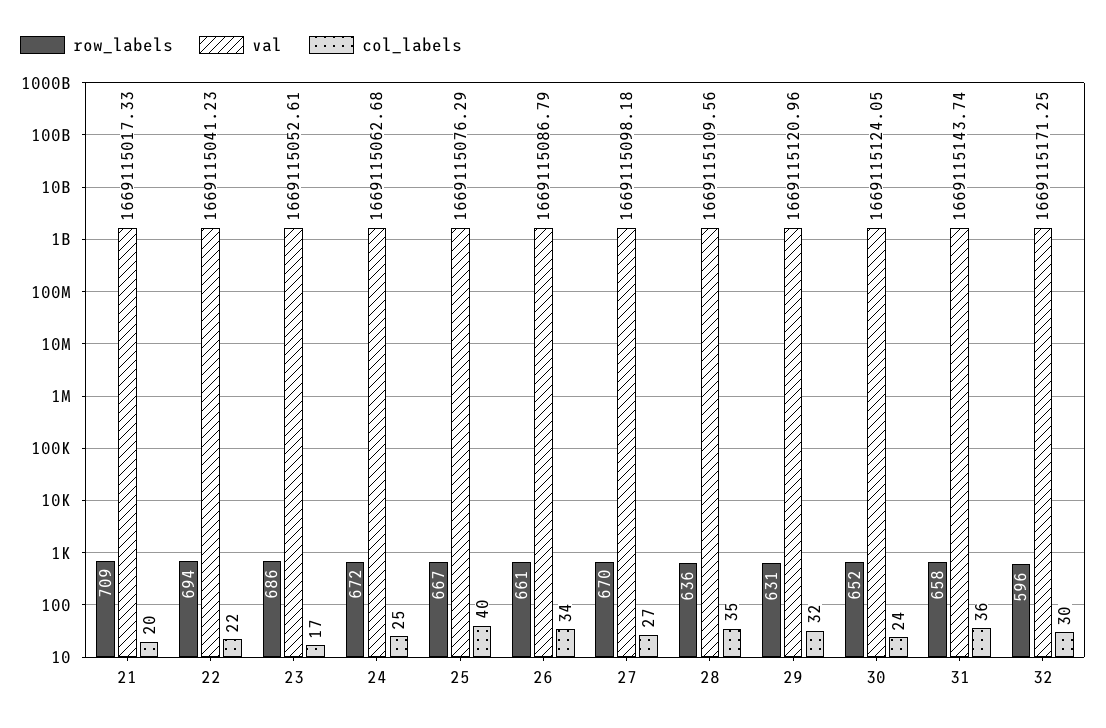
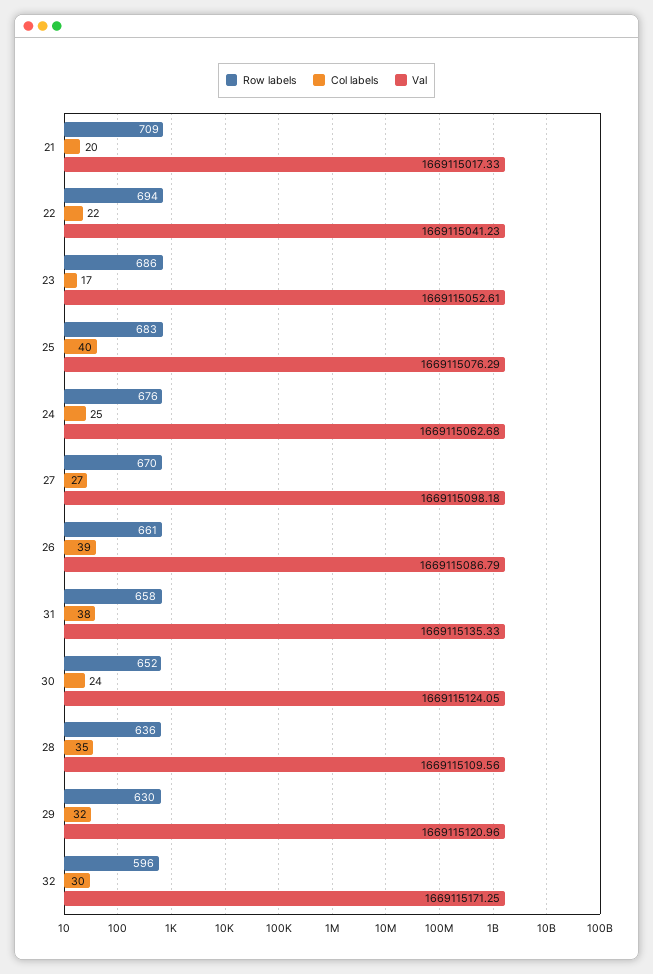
  {
    "row_labels": {
      "21": 709,
      "22": 694,
      "23": 686,
-     "24": 672,
+     "24": 676,
-     "25": 667,
+     "25": 683,
      "26": 661,
      "27": 670,
      "28": 636,
-     "29": 631,
+     "29": 630,
      "30": 652,
      "31": 658,
      "32": 596
    },
    "val": {
      "21": 1669115017.33,
      "22": 1669115041.23,
      "23": 1669115052.61,
      "24": 1669115062.68,
      "25": 1669115076.29,
      "26": 1669115086.79,
      "27": 1669115098.18,
      "28": 1669115109.56,
      "29": 1669115120.96,
      "30": 1669115124.05,
-     "31": 1669115143.74,
+     "31": 1669115135.33,
      "32": 1669115171.25
    },
    "col_labels": {
      "21": 20,
      "22": 22,
      "23": 17,
      "24": 25,
      "25": 40,
-     "26": 34,
+     "26": 39,
      "27": 27,
      "28": 35,
      "29": 32,
      "30": 24,
-     "31": 36,
+     "31": 38,
      "32": 30
    }
  }

